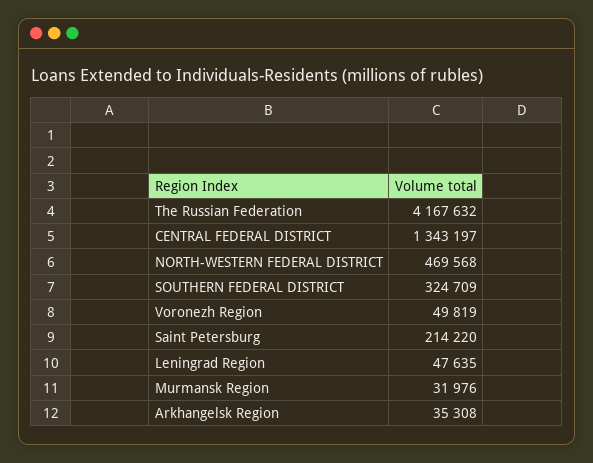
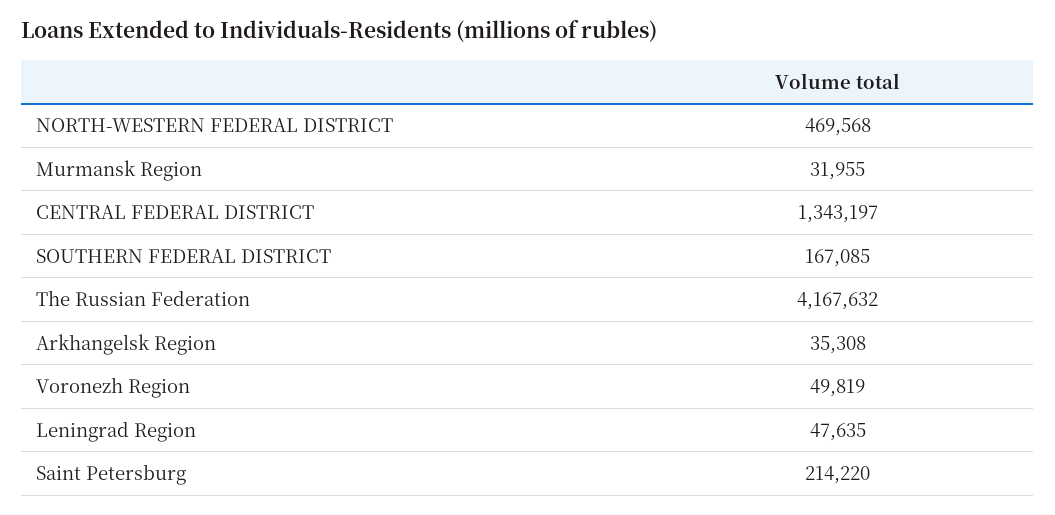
  {
    "The Russian Federation": 4167632,
    "CENTRAL FEDERAL DISTRICT": 1343197,
    "NORTH-WESTERN FEDERAL DISTRICT": 469568,
-   "SOUTHERN FEDERAL DISTRICT": 324709,
+   "SOUTHERN FEDERAL DISTRICT": 167085,
    "Voronezh Region": 49819,
    "Saint Petersburg": 214220,
    "Leningrad Region": 47635,
-   "Murmansk Region": 31976,
+   "Murmansk Region": 31955,
    "Arkhangelsk Region": 35308
  }

